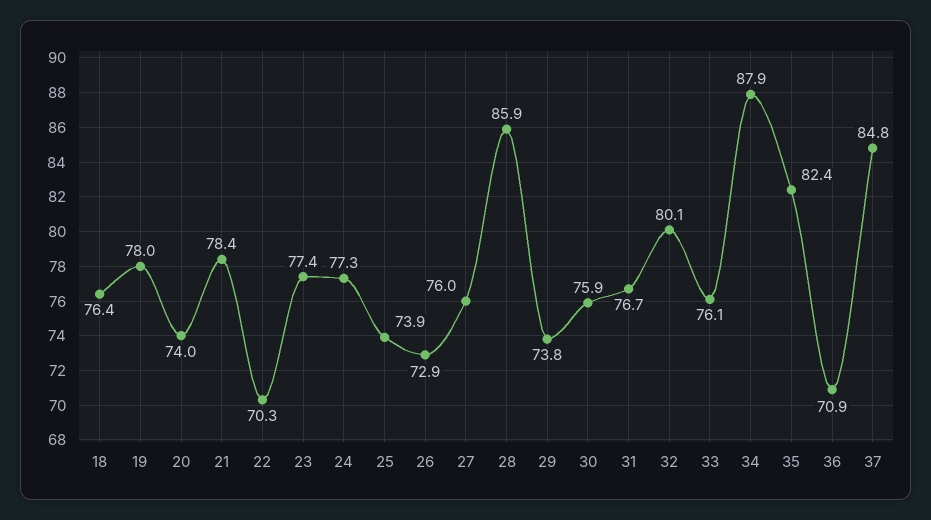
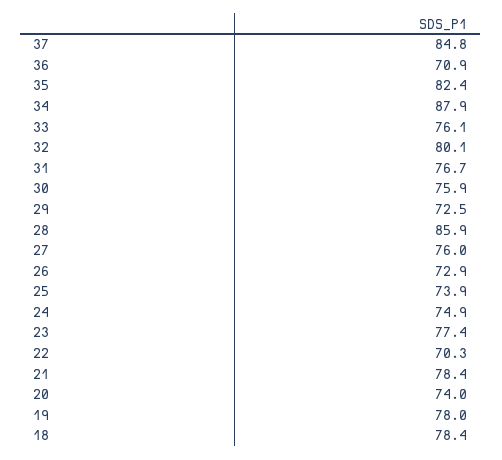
  {
-   "18": 76.4,
+   "18": 78.4,
    "19": 78,
    "20": 74,
    "21": 78.4,
    "22": 70.3,
    "23": 77.4,
-   "24": 77.3,
+   "24": 74.9,
    "25": 73.9,
    "26": 72.9,
    "27": 76,
    "28": 85.9,
-   "29": 73.8,
+   "29": 72.5,
    "30": 75.9,
    "31": 76.7,
    "32": 80.1,
    "33": 76.1,
    "34": 87.9,
    "35": 82.4,
    "36": 70.9,
    "37": 84.8
  }

